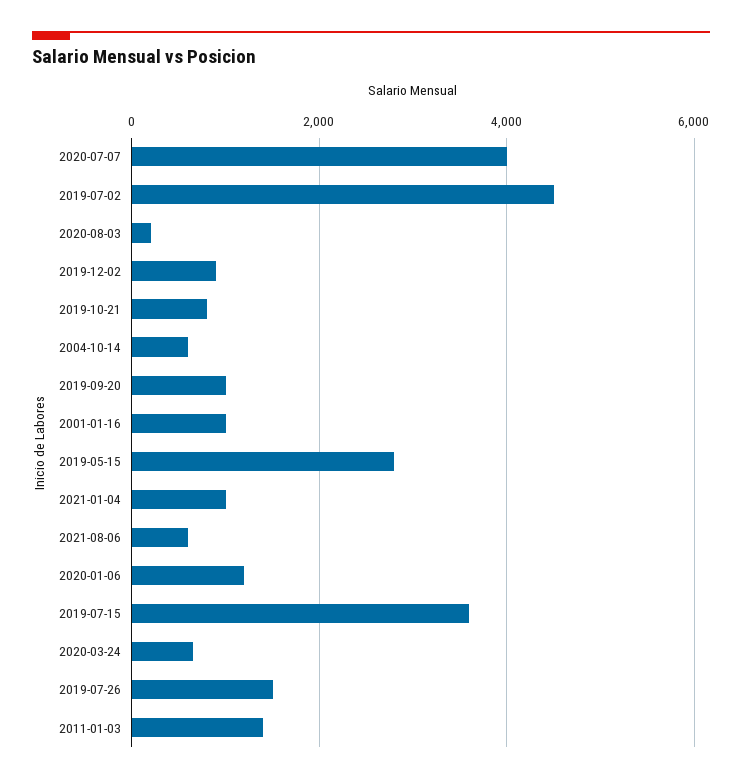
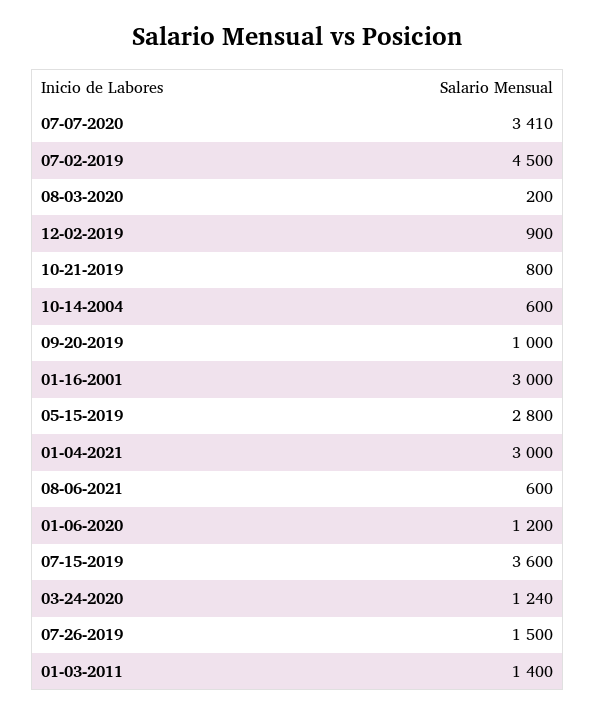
  {
-   "2020-07-07": 4000,
+   "2020-07-07": 3410,
    "2019-07-02": 4500,
    "2020-08-03": 200,
    "2019-12-02": 900,
    "2019-10-21": 800,
    "2004-10-14": 600,
    "2019-09-20": 1000,
-   "2001-01-16": 1000,
+   "2001-01-16": 3000,
    "2019-05-15": 2800,
-   "2021-01-04": 1000,
+   "2021-01-04": 3000,
    "2021-08-06": 600,
    "2020-01-06": 1200,
    "2019-07-15": 3600,
-   "2020-03-24": 600,
+   "2020-03-24": 1240,
    "2019-07-26": 1500,
    "2011-01-03": 1400
  }

